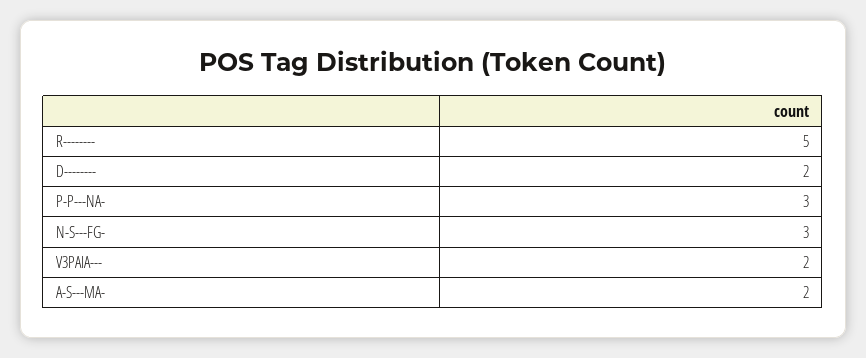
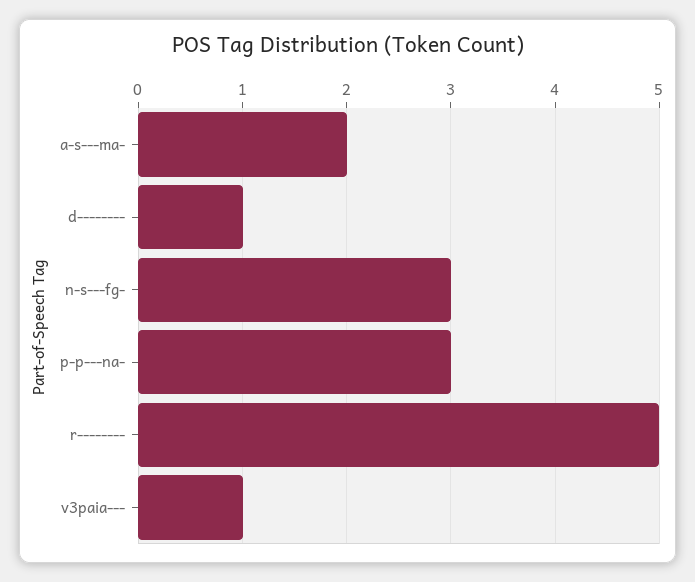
  {
    "R--------": 5,
-   "D--------": 2,
+   "D--------": 1,
    "P-P---NA-": 3,
    "N-S---FG-": 3,
-   "V3PAIA---": 2,
+   "V3PAIA---": 1,
    "A-S---MA-": 2
  }

